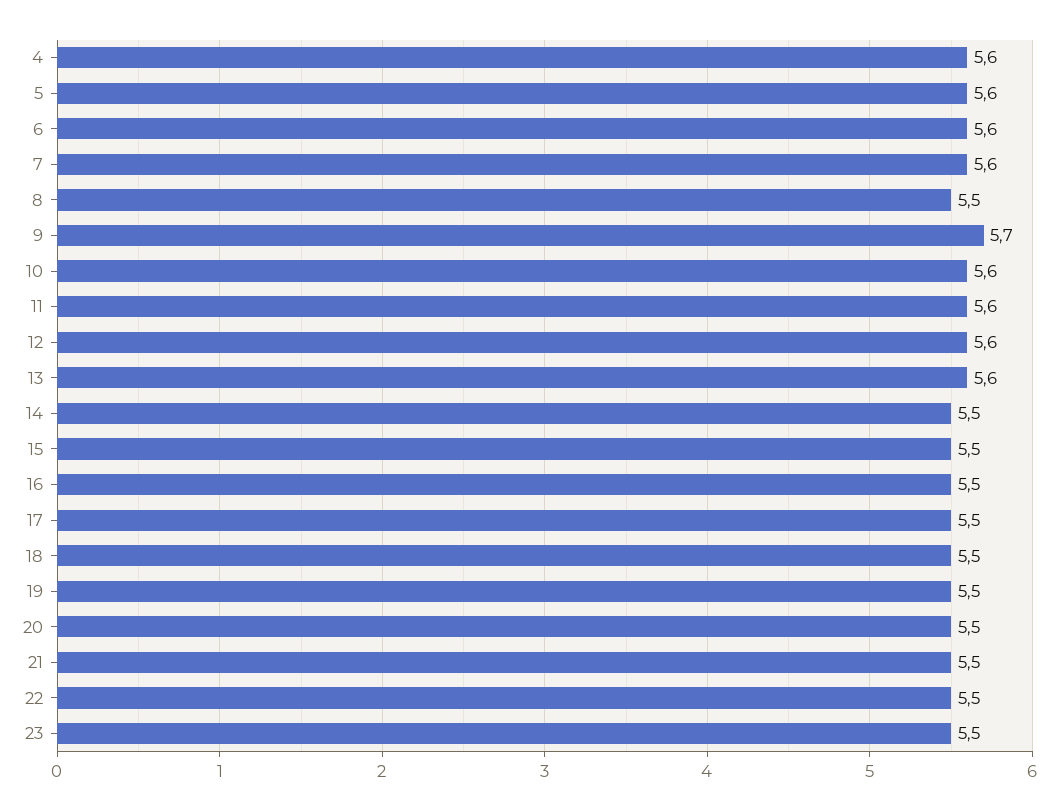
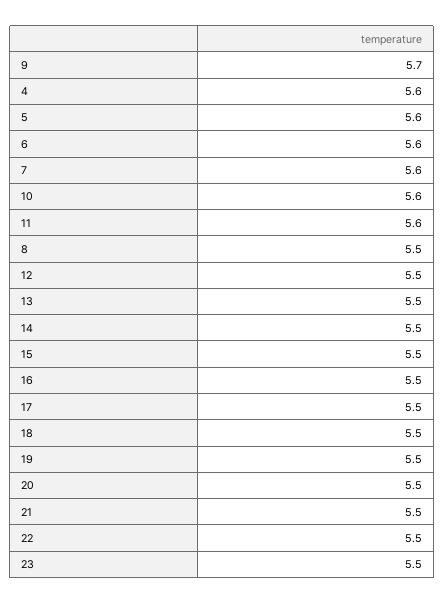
  {
    "4": 5.6,
    "5": 5.6,
    "6": 5.6,
    "7": 5.6,
    "8": 5.5,
    "9": 5.7,
    "10": 5.6,
    "11": 5.6,
-   "12": 5.6,
+   "12": 5.5,
-   "13": 5.6,
+   "13": 5.5,
    "14": 5.5,
    "15": 5.5,
    "16": 5.5,
    "17": 5.5,
    "18": 5.5,
    "19": 5.5,
    "20": 5.5,
    "21": 5.5,
    "22": 5.5,
    "23": 5.5
  }

